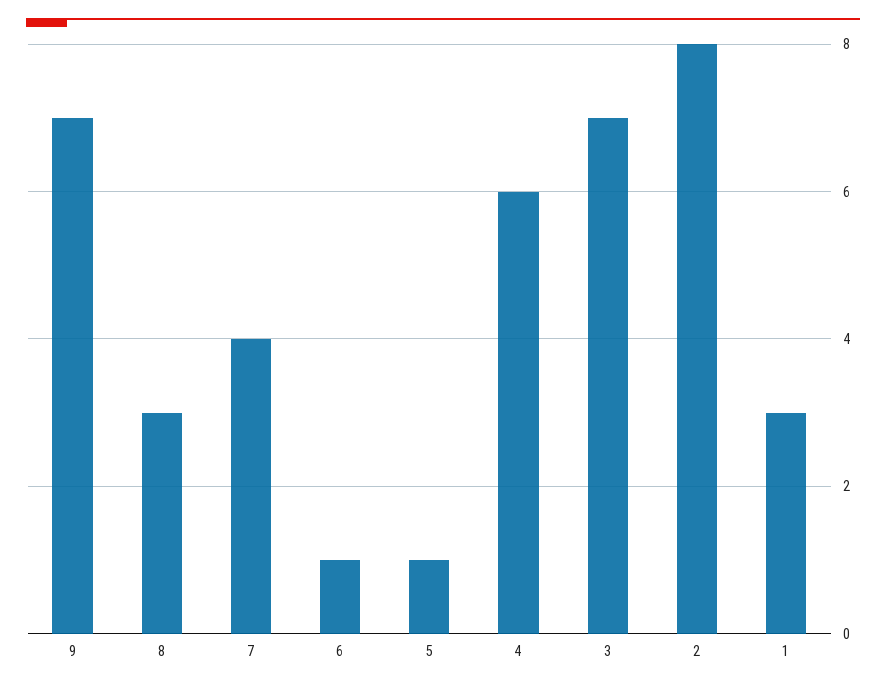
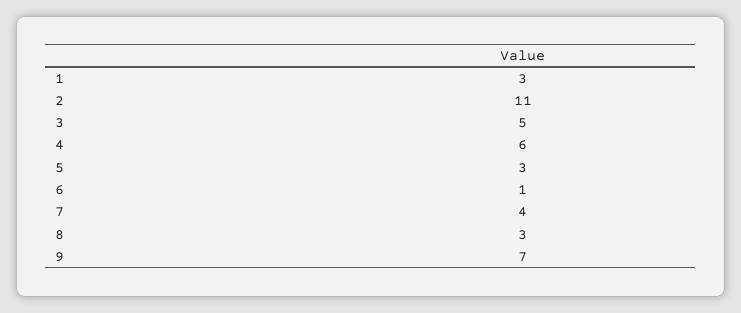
  {
    "9": 7,
    "8": 3,
    "7": 4,
    "6": 1,
-   "5": 1,
+   "5": 3,
    "4": 6,
-   "3": 7,
+   "3": 5,
-   "2": 8,
+   "2": 11,
    "1": 3
  }

